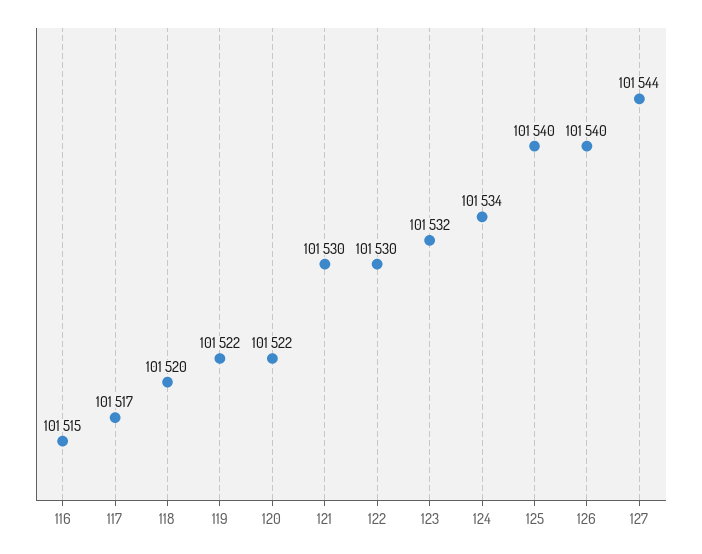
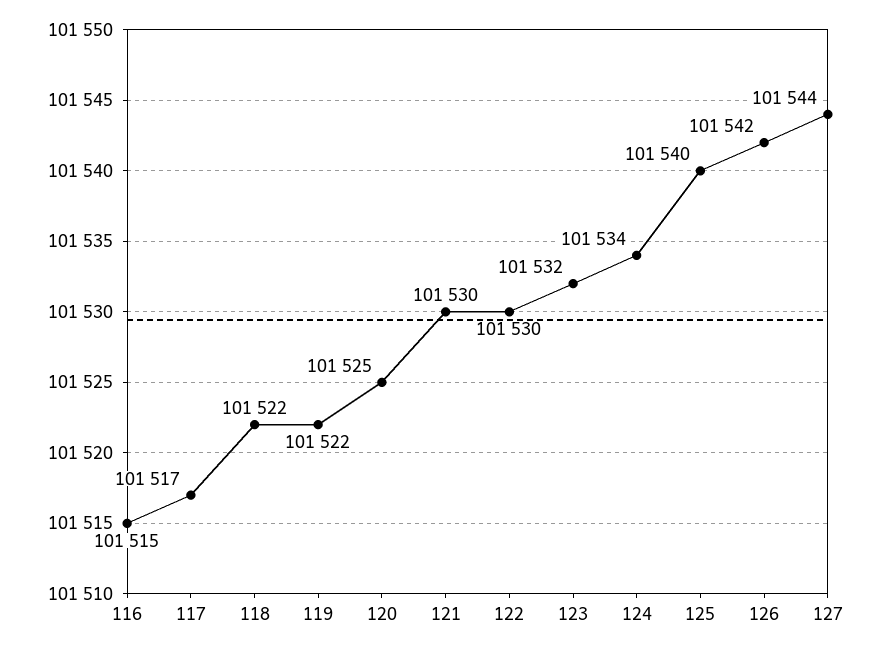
  {
    "116": 101515,
    "117": 101517,
-   "118": 101520,
+   "118": 101522,
    "119": 101522,
-   "120": 101522,
+   "120": 101525,
    "121": 101530,
    "122": 101530,
    "123": 101532,
    "124": 101534,
    "125": 101540,
-   "126": 101540,
+   "126": 101542,
    "127": 101544
  }

